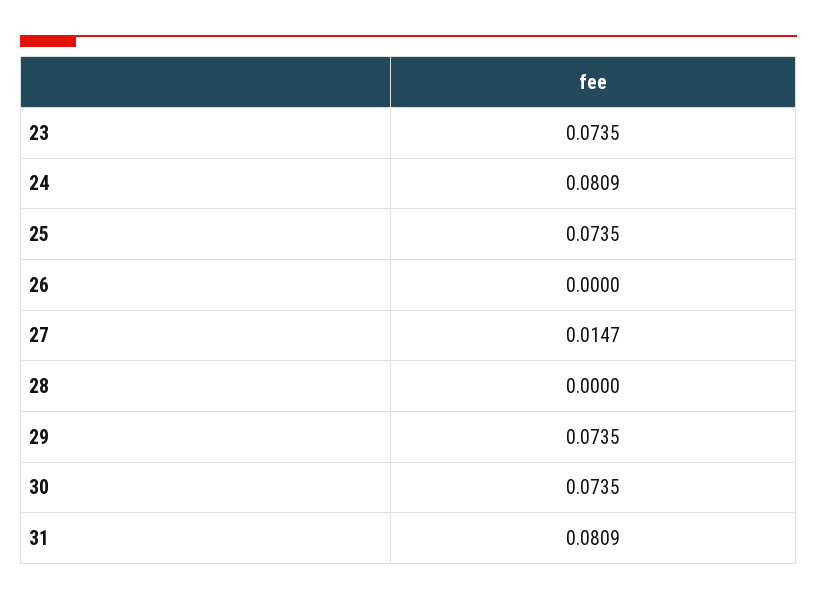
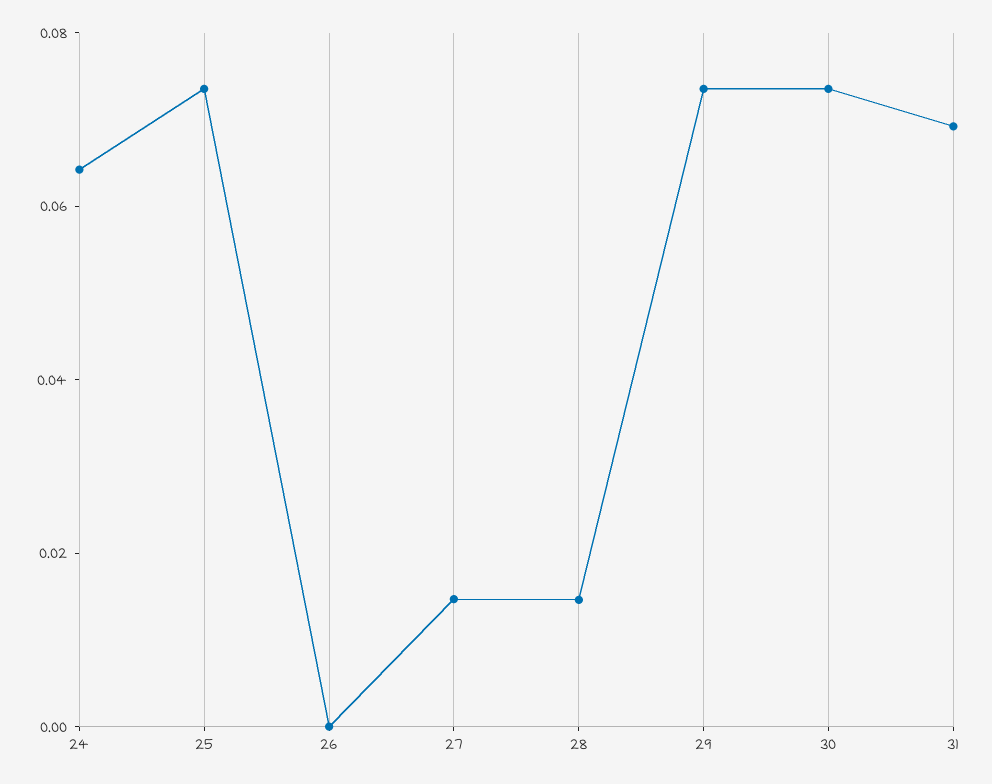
  {
-   "23": 0.0735,
-   "24": 0.0809,
+   "24": 0.065,
    "25": 0.0735,
    "26": 0,
    "27": 0.0147,
-   "28": 0,
+   "28": 0.015,
    "29": 0.0735,
    "30": 0.0735,
-   "31": 0.0809
+   "31": 0.07
  }

